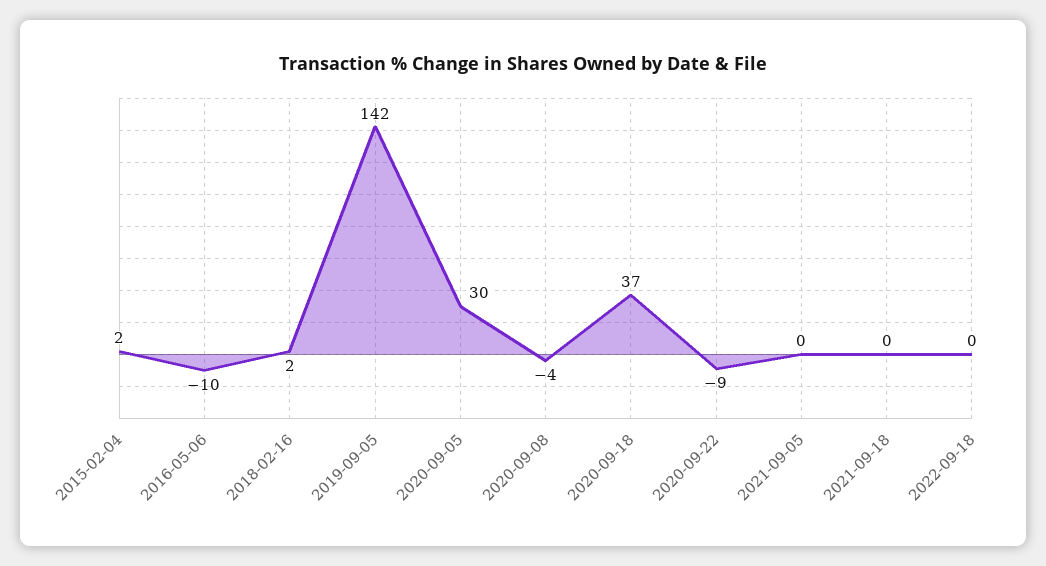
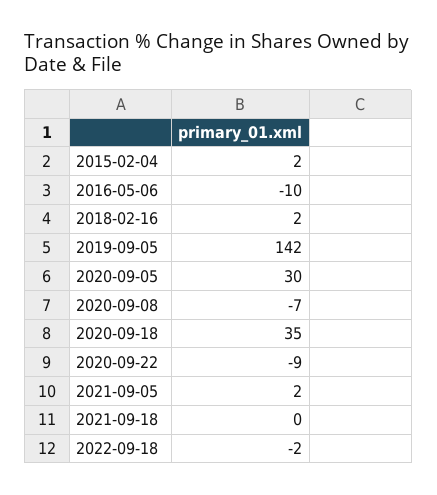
  {
    "2015-02-04": 2,
    "2016-05-06": -10,
    "2018-02-16": 2,
    "2019-09-05": 142,
    "2020-09-05": 30,
-   "2020-09-08": -4,
+   "2020-09-08": -7,
-   "2020-09-18": 37,
+   "2020-09-18": 35,
    "2020-09-22": -9,
-   "2021-09-05": 0,
+   "2021-09-05": 2,
    "2021-09-18": 0,
-   "2022-09-18": 0
+   "2022-09-18": -2
  }

